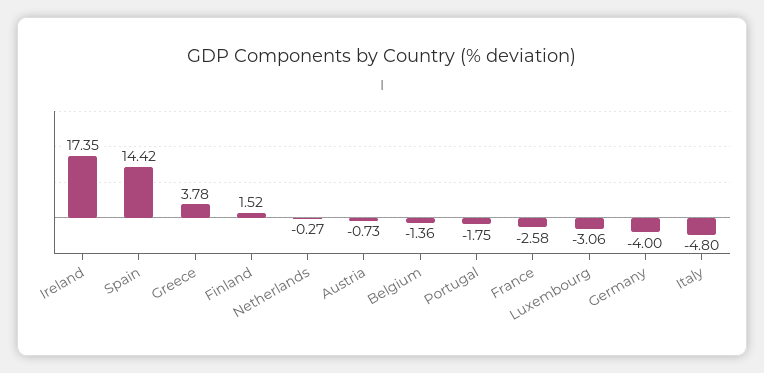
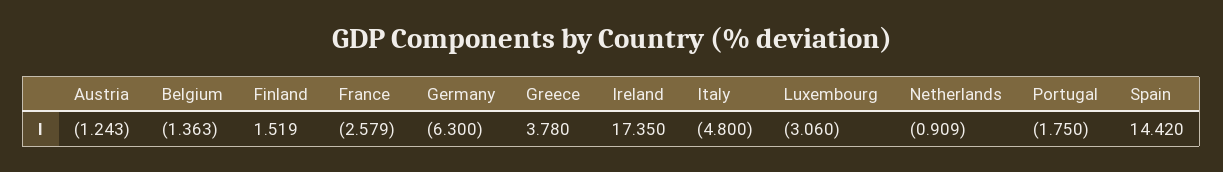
  {
    "Ireland": 17.35,
    "Spain": 14.42,
    "Greece": 3.78,
    "Finland": 1.519,
-   "Netherlands": -0.27,
+   "Netherlands": -0.909,
-   "Austria": -0.73,
+   "Austria": -1.243,
    "Belgium": -1.363,
    "Portugal": -1.75,
    "France": -2.579,
    "Luxembourg": -3.06,
-   "Germany": -4,
+   "Germany": -6.3,
    "Italy": -4.8
  }

